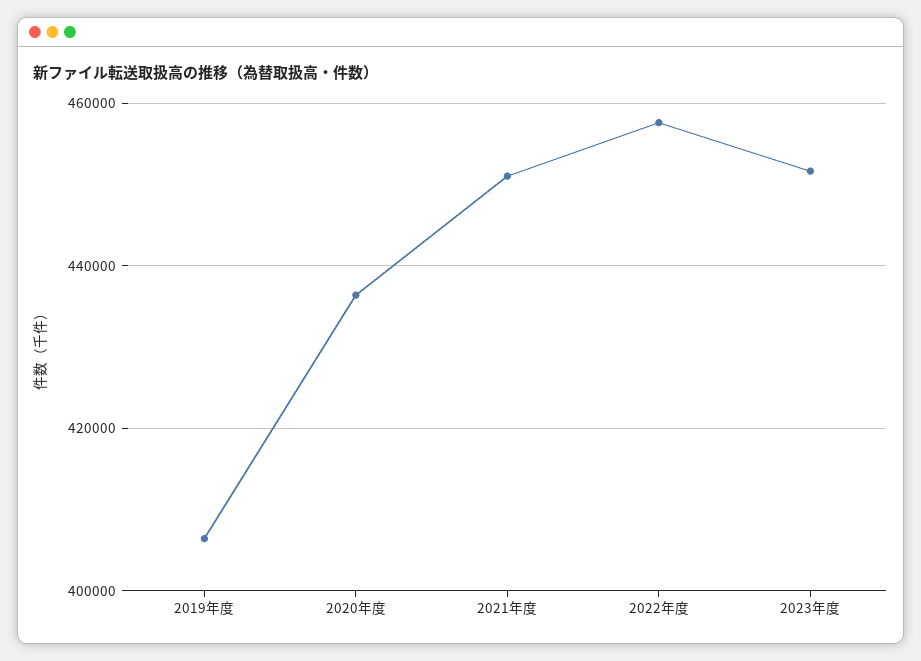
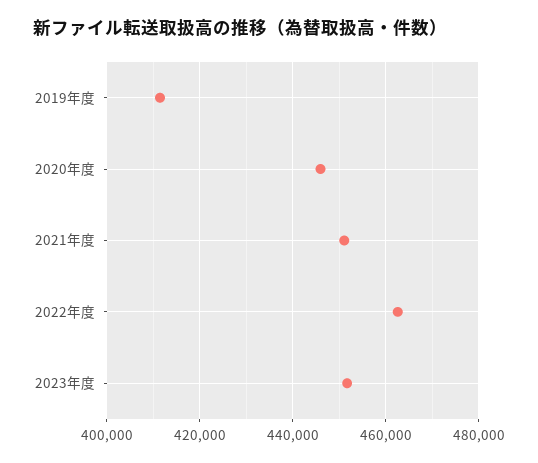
  {
-   "2019年度": 406000,
+   "2019年度": 412000,
-   "2020年度": 436000,
+   "2020年度": 446000,
    "2021年度": 452000,
-   "2022年度": 458000,
+   "2022年度": 462000,
    "2023年度": 452000
  }

